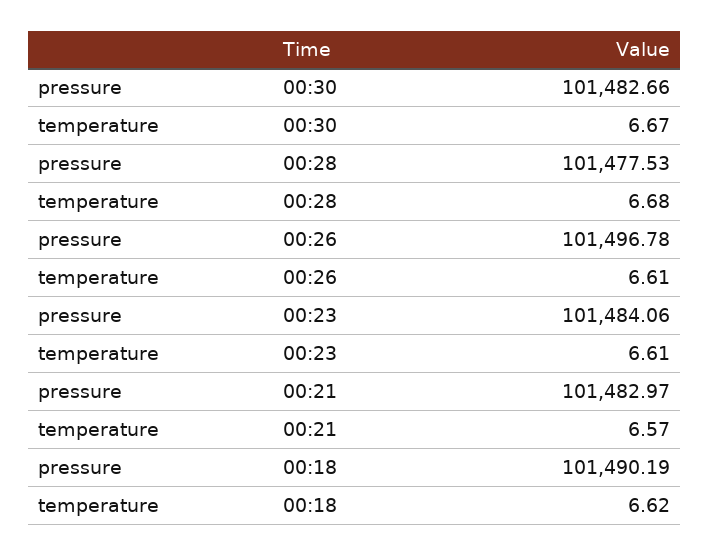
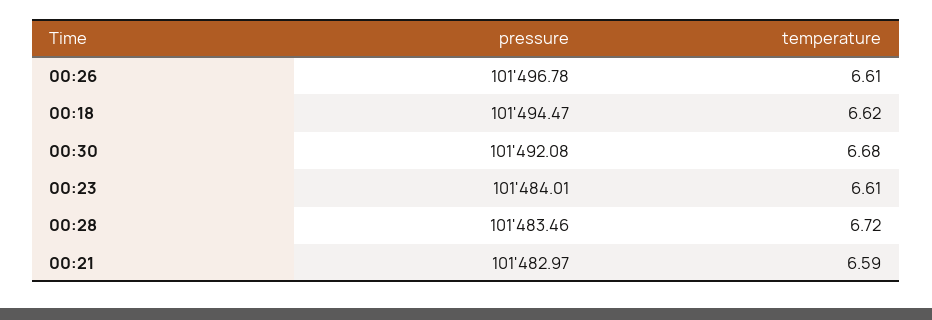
  {
    "pressure": {
-     "00:30": 101482.66,
+     "00:30": 101492.08,
-     "00:28": 101477.53,
+     "00:28": 101483.46,
      "00:26": 101496.78,
-     "00:23": 101484.06,
+     "00:23": 101484.01,
      "00:21": 101482.97,
-     "00:18": 101490.19
+     "00:18": 101494.47
    },
    "temperature": {
-     "00:30": 6.67,
+     "00:30": 6.68,
-     "00:28": 6.68,
+     "00:28": 6.72,
      "00:26": 6.61,
      "00:23": 6.61,
-     "00:21": 6.57,
+     "00:21": 6.59,
      "00:18": 6.62
    }
  }

